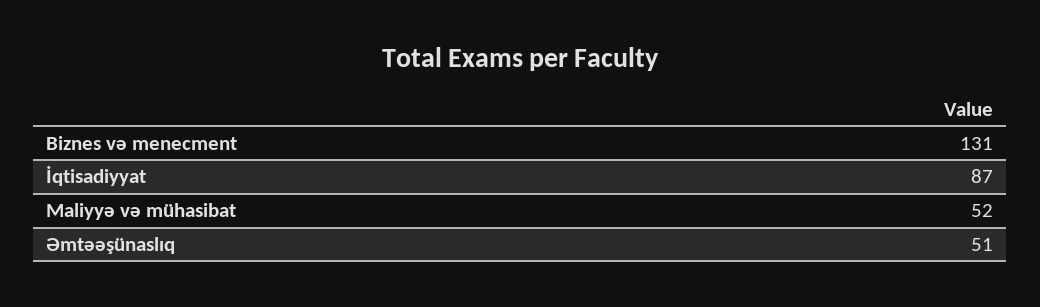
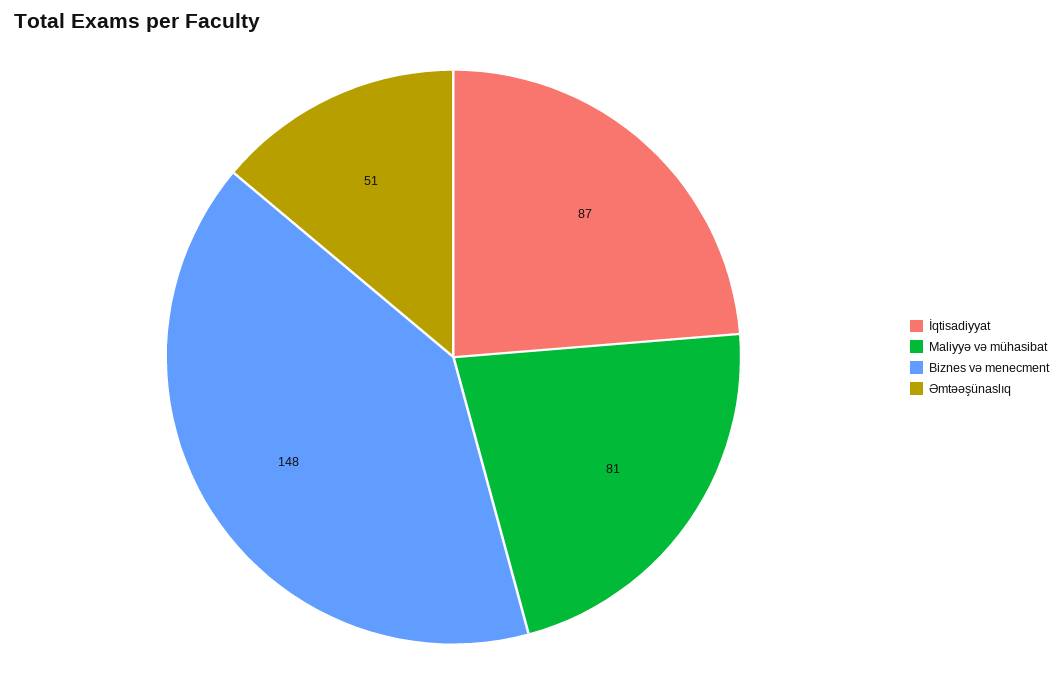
  {
-   "Biznes və menecment": 131,
+   "Biznes və menecment": 148,
    "İqtisadiyyat": 87,
-   "Maliyyə və mühasibat": 52,
+   "Maliyyə və mühasibat": 81,
    "Əmtəəşünaslıq": 51
  }

